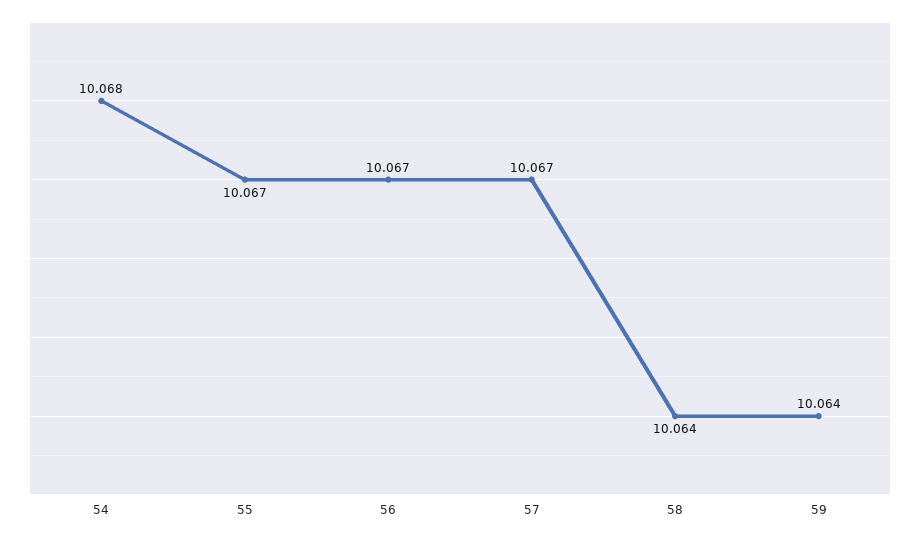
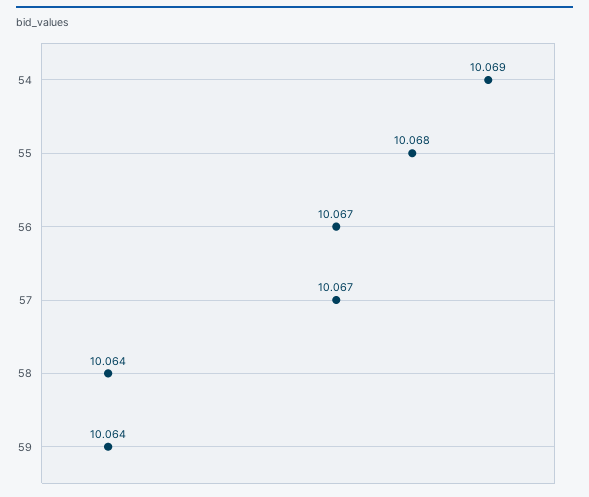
  {
-   "54": 10.068,
+   "54": 10.069,
-   "55": 10.067,
+   "55": 10.068,
    "56": 10.067,
    "57": 10.067,
    "58": 10.064,
    "59": 10.064
  }

